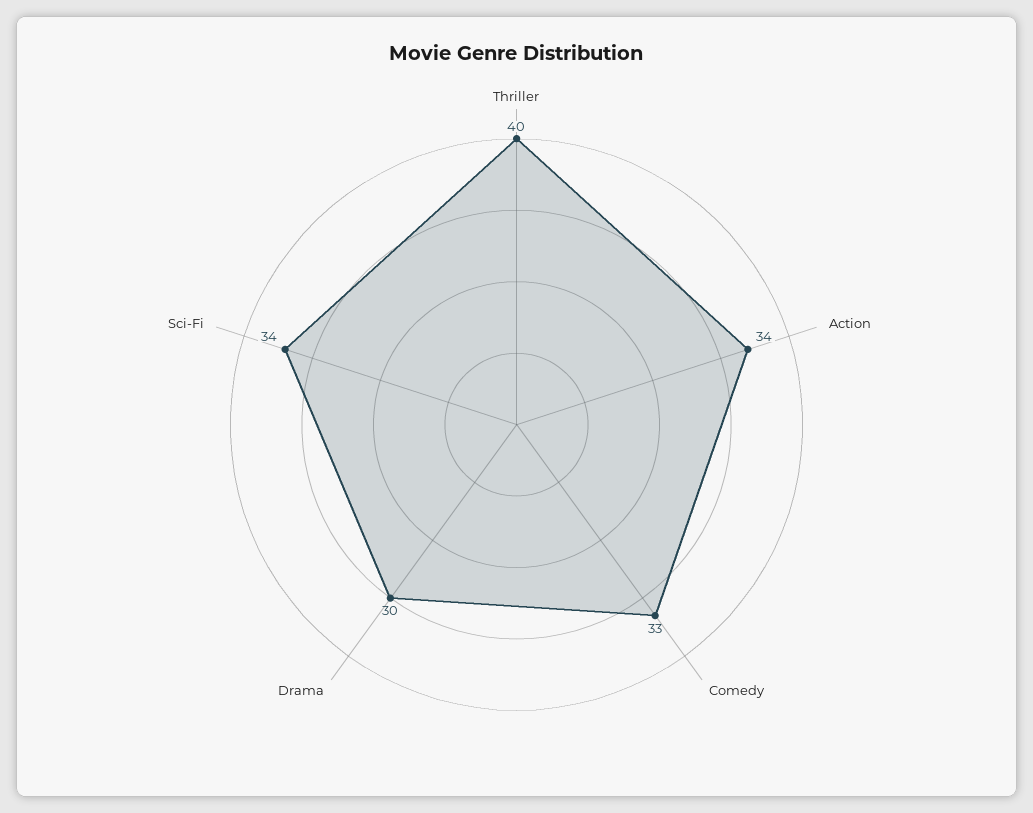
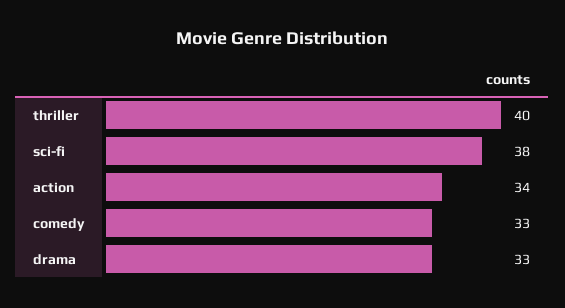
  {
    "Thriller": 40,
    "Action": 34,
    "Comedy": 33,
-   "Drama": 30,
+   "Drama": 33,
-   "Sci-Fi": 34
+   "Sci-Fi": 38
  }

